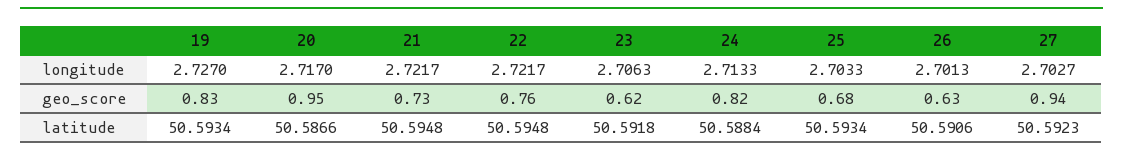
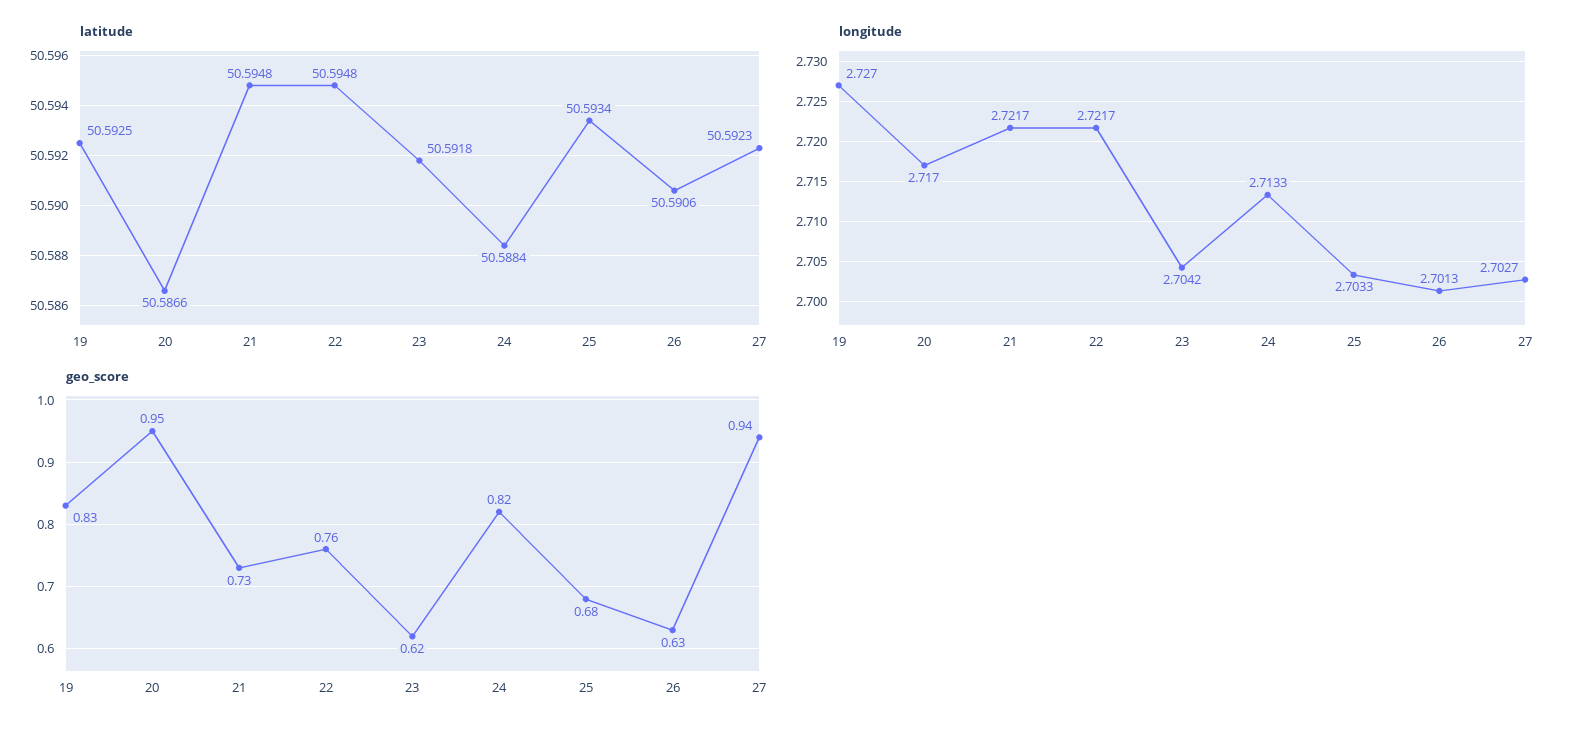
  {
    "longitude": {
      "19": 2.727,
      "20": 2.717,
      "21": 2.7217,
      "22": 2.7217,
-     "23": 2.7063,
+     "23": 2.7042,
      "24": 2.7133,
      "25": 2.7033,
      "26": 2.7013,
      "27": 2.7027
    },
    "geo_score": {
      "19": 0.83,
      "20": 0.95,
      "21": 0.73,
      "22": 0.76,
      "23": 0.62,
      "24": 0.82,
      "25": 0.68,
      "26": 0.63,
      "27": 0.94
    },
    "latitude": {
-     "19": 50.5934,
+     "19": 50.5925,
      "20": 50.5866,
      "21": 50.5948,
      "22": 50.5948,
      "23": 50.5918,
      "24": 50.5884,
      "25": 50.5934,
      "26": 50.5906,
      "27": 50.5923
    }
  }

